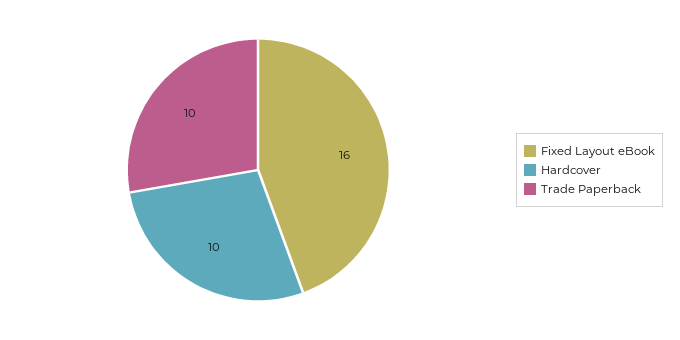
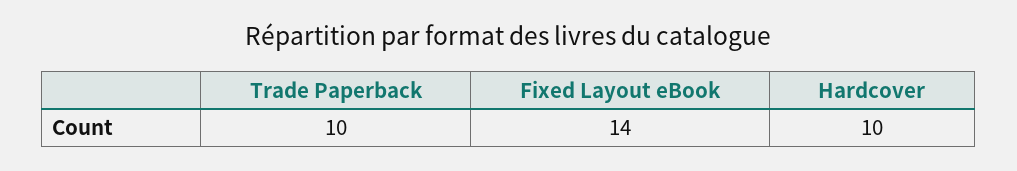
  {
-   "Fixed Layout eBook": 16,
+   "Fixed Layout eBook": 14,
    "Hardcover": 10,
    "Trade Paperback": 10
  }

